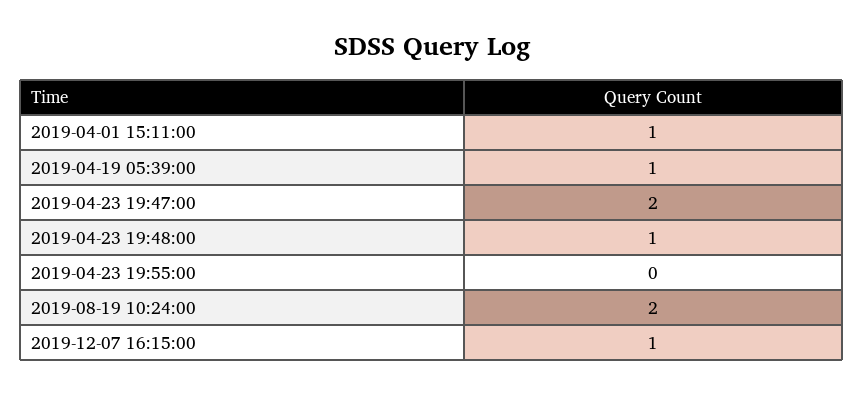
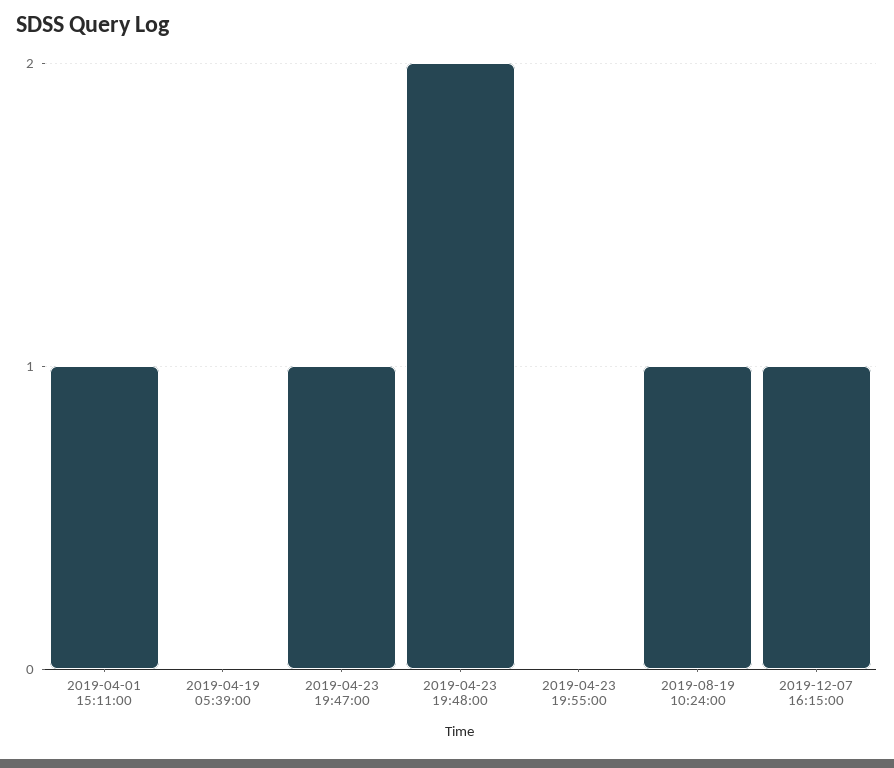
  {
    "2019-04-01 15:11:00": 1,
-   "2019-04-19 05:39:00": 1,
+   "2019-04-19 05:39:00": 0,
-   "2019-04-23 19:47:00": 2,
+   "2019-04-23 19:47:00": 1,
-   "2019-04-23 19:48:00": 1,
+   "2019-04-23 19:48:00": 2,
    "2019-04-23 19:55:00": 0,
-   "2019-08-19 10:24:00": 2,
+   "2019-08-19 10:24:00": 1,
    "2019-12-07 16:15:00": 1
  }

